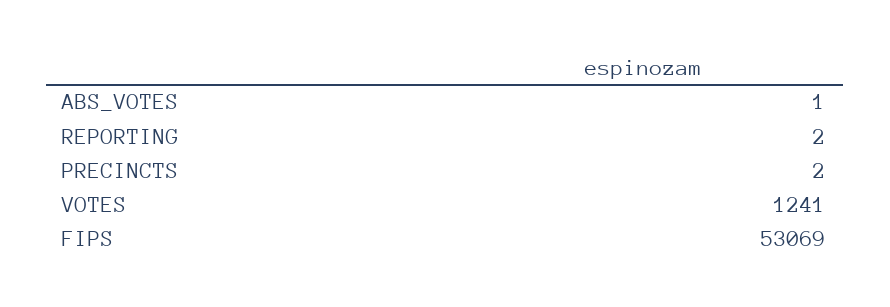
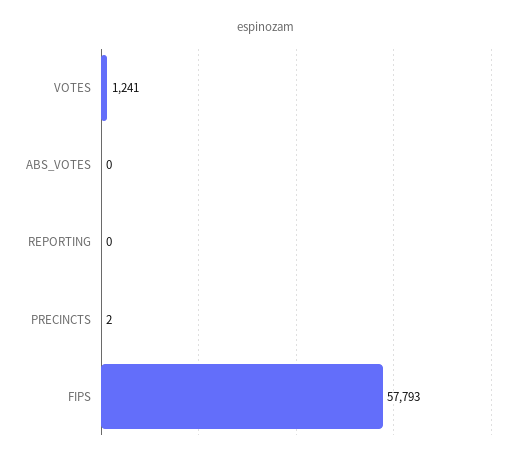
  {
-   "ABS_VOTES": 1,
+   "ABS_VOTES": 0,
-   "REPORTING": 2,
+   "REPORTING": 0,
    "PRECINCTS": 2,
    "VOTES": 1241,
-   "FIPS": 53069
+   "FIPS": 57793
  }

